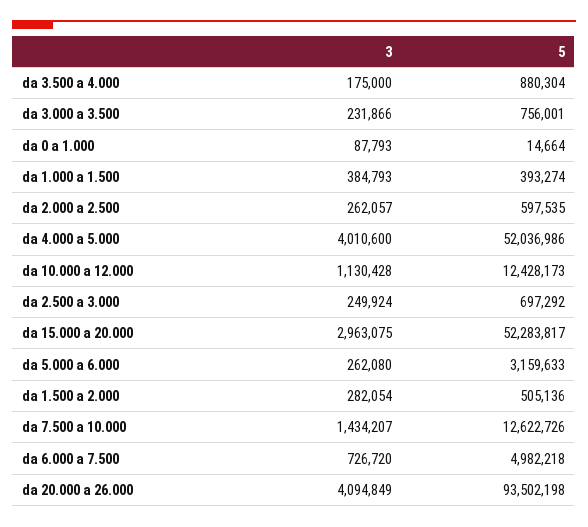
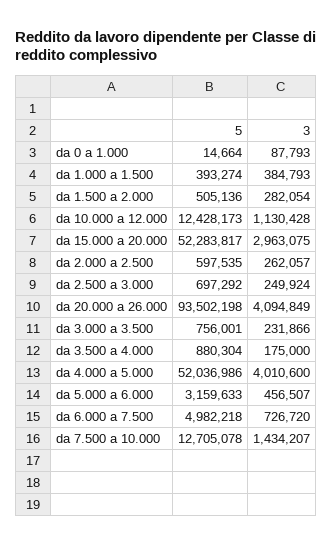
  {
    "3": {
      "da 3.500 a 4.000": 175000,
      "da 3.000 a 3.500": 231866,
      "da 0 a 1.000": 87793,
      "da 1.000 a 1.500": 384793,
      "da 2.000 a 2.500": 262057,
      "da 4.000 a 5.000": 4010600,
      "da 10.000 a 12.000": 1130428,
      "da 2.500 a 3.000": 249924,
      "da 15.000 a 20.000": 2963075,
-     "da 5.000 a 6.000": 262080,
+     "da 5.000 a 6.000": 456507,
      "da 1.500 a 2.000": 282054,
      "da 7.500 a 10.000": 1434207,
      "da 6.000 a 7.500": 726720,
      "da 20.000 a 26.000": 4094849
    },
    "5": {
      "da 3.500 a 4.000": 880304,
      "da 3.000 a 3.500": 756001,
      "da 0 a 1.000": 14664,
      "da 1.000 a 1.500": 393274,
      "da 2.000 a 2.500": 597535,
      "da 4.000 a 5.000": 52036986,
      "da 10.000 a 12.000": 12428173,
      "da 2.500 a 3.000": 697292,
      "da 15.000 a 20.000": 52283817,
      "da 5.000 a 6.000": 3159633,
      "da 1.500 a 2.000": 505136,
-     "da 7.500 a 10.000": 12622726,
+     "da 7.500 a 10.000": 12705078,
      "da 6.000 a 7.500": 4982218,
      "da 20.000 a 26.000": 93502198
    }
  }

